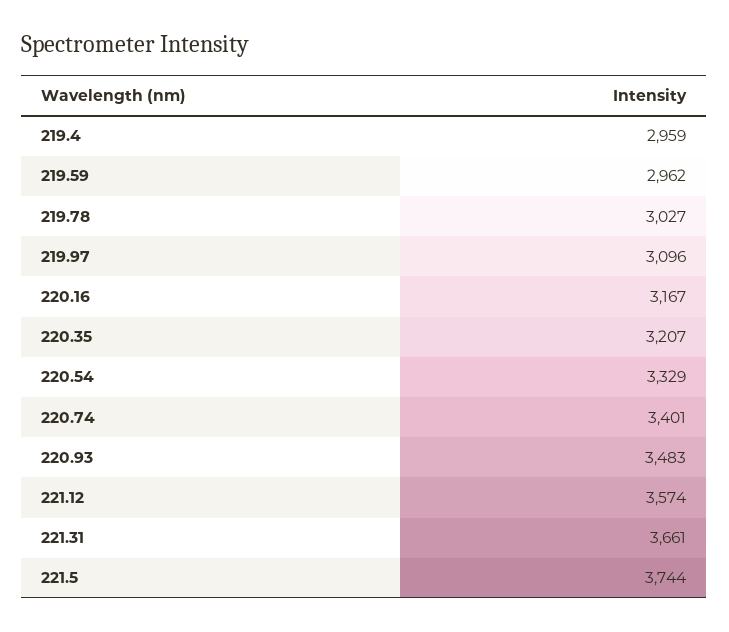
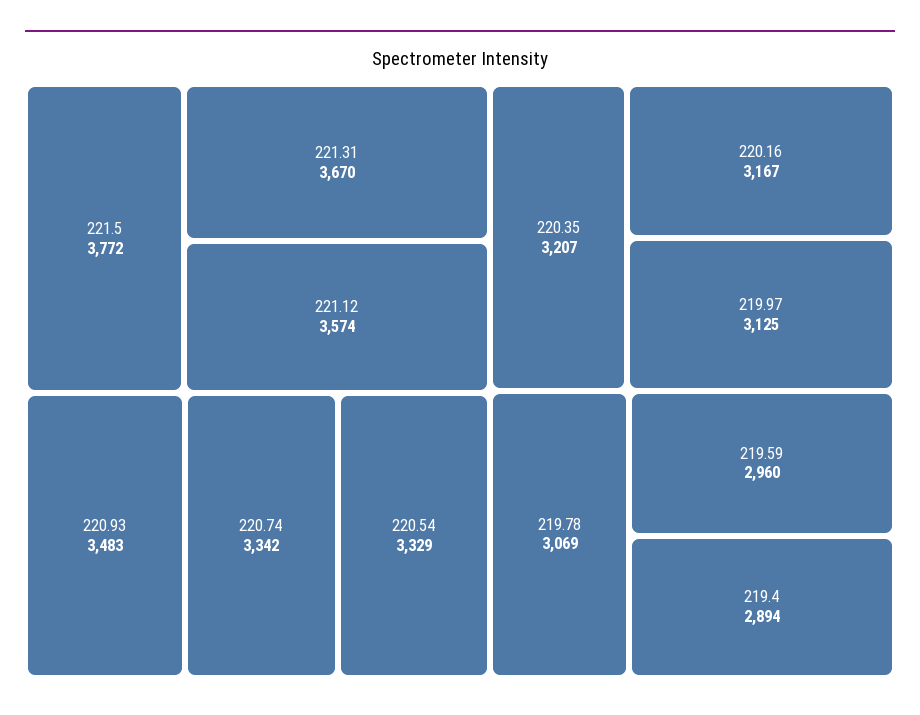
  {
-   "219.4": 2959,
+   "219.4": 2894,
-   "219.59": 2962,
+   "219.59": 2960,
-   "219.78": 3027,
+   "219.78": 3069,
-   "219.97": 3096,
+   "219.97": 3125,
    "220.16": 3167,
    "220.35": 3207,
    "220.54": 3329,
-   "220.74": 3401,
+   "220.74": 3342,
    "220.93": 3483,
    "221.12": 3574,
-   "221.31": 3661,
+   "221.31": 3670,
-   "221.5": 3744
+   "221.5": 3772
  }

